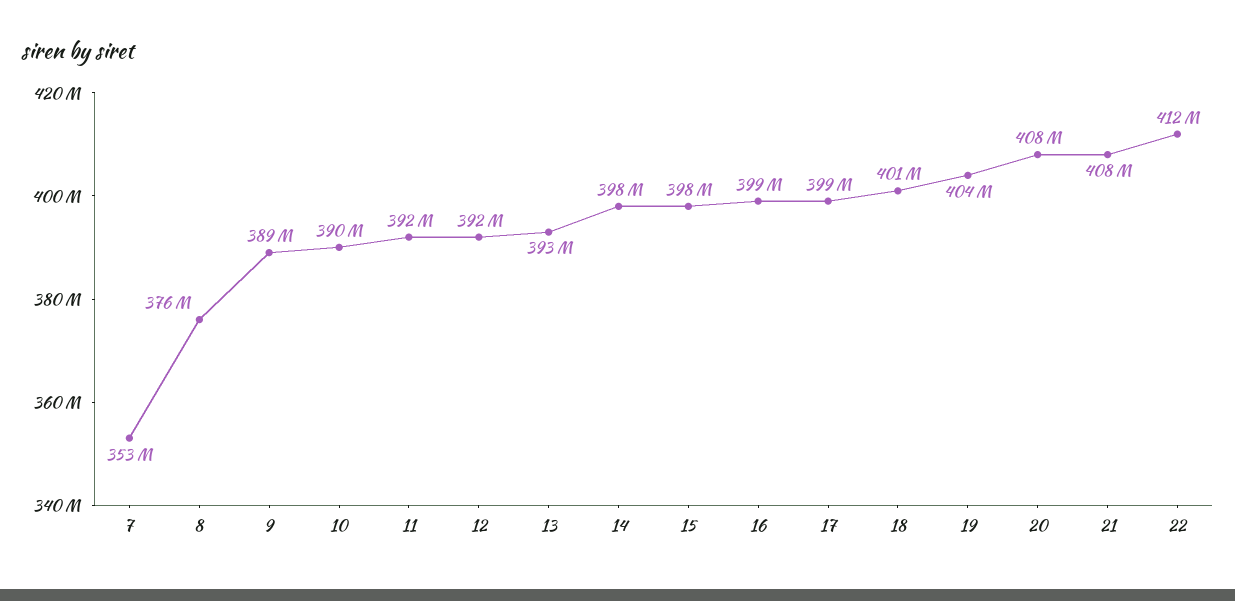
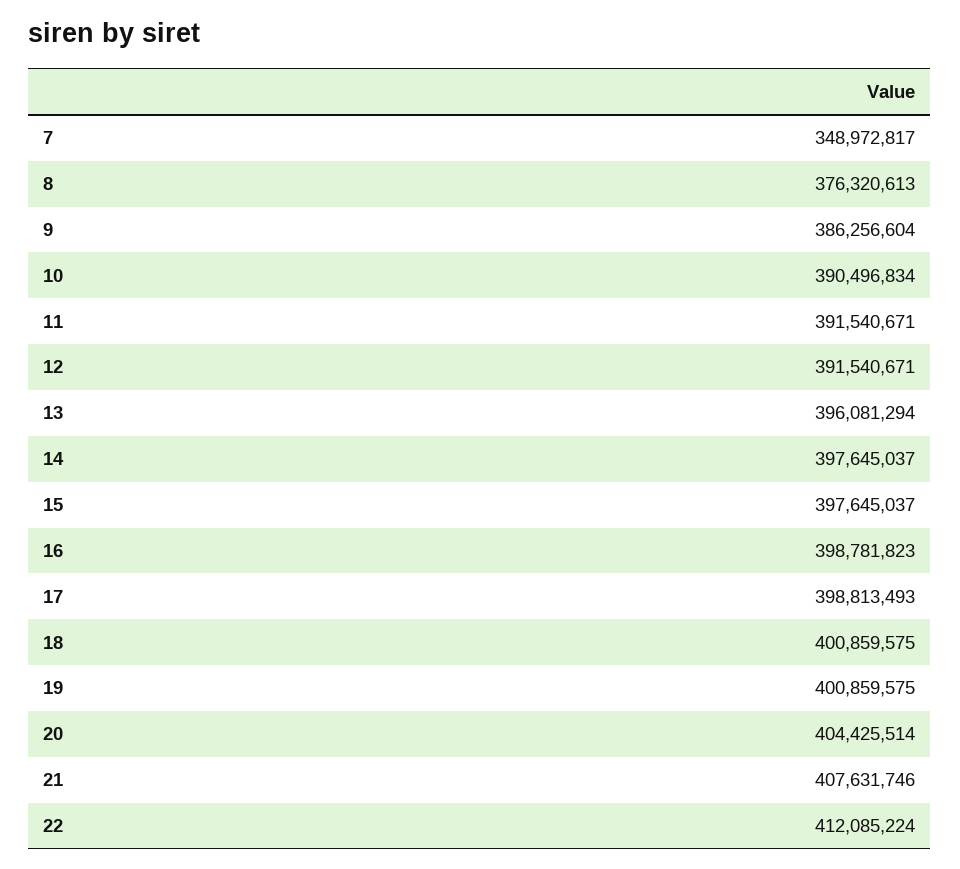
  {
-   "7": 353000000,
+   "7": 348972817,
    "8": 376320613,
-   "9": 389000000,
+   "9": 386256604,
    "10": 390496834,
    "11": 391540671,
    "12": 391540671,
-   "13": 393000000,
+   "13": 396081294,
    "14": 397645037,
    "15": 397645037,
    "16": 398781823,
    "17": 398813493,
    "18": 400859575,
-   "19": 404000000,
+   "19": 400859575,
-   "20": 408000000,
+   "20": 404425514,
    "21": 407631746,
    "22": 412085224
  }

